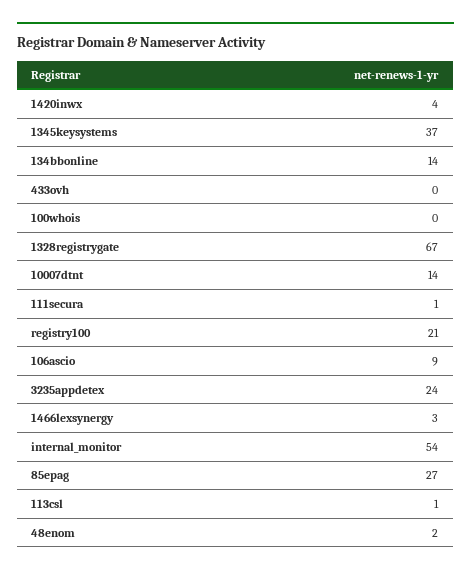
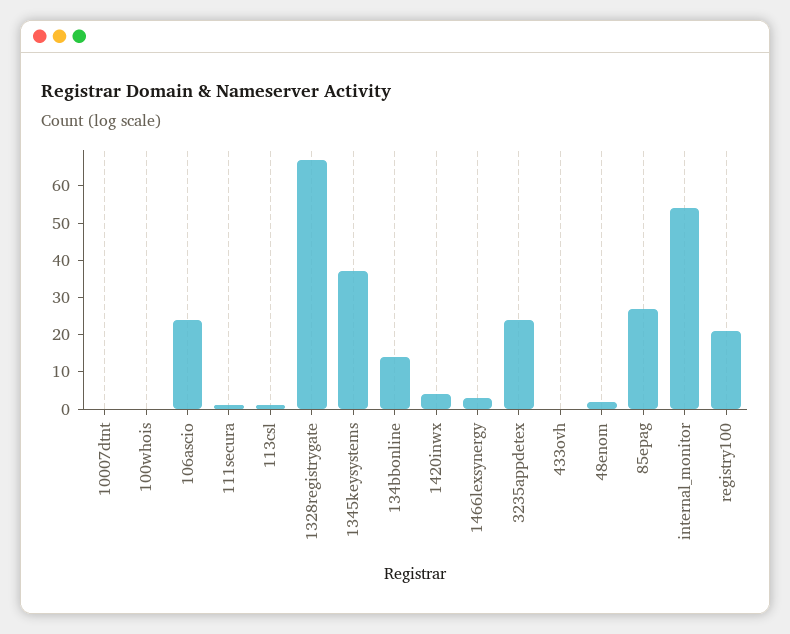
  {
    "1420inwx": 4,
    "1345keysystems": 37,
    "134bbonline": 14,
    "433ovh": 0,
    "100whois": 0,
    "1328registrygate": 67,
-   "10007dtnt": 14,
+   "10007dtnt": 0,
    "111secura": 1,
    "registry100": 21,
-   "106ascio": 9,
+   "106ascio": 25,
    "3235appdetex": 24,
    "1466lexsynergy": 3,
    "internal_monitor": 54,
    "85epag": 27,
    "113csl": 1,
    "48enom": 2
  }

